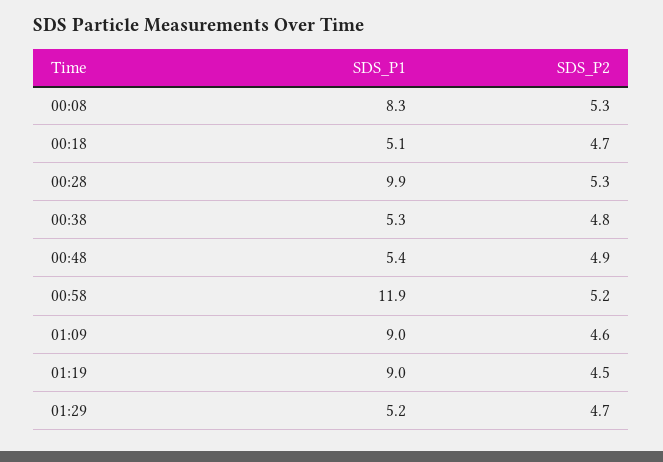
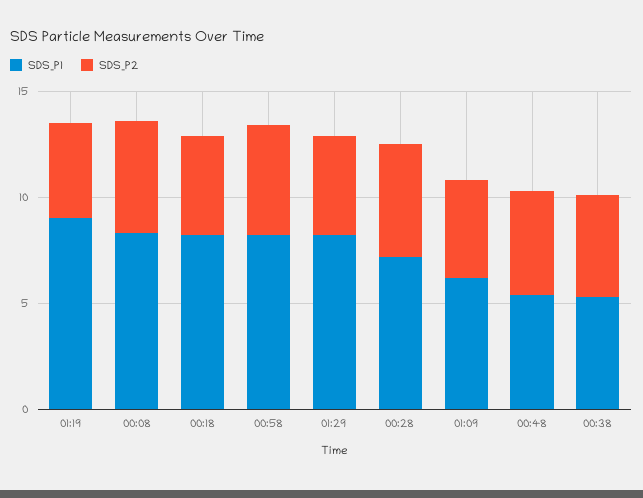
  {
    "SDS_P1": {
      "00:08": 8.3,
-     "00:18": 5.1,
+     "00:18": 8,
-     "00:28": 9.9,
+     "00:28": 7,
      "00:38": 5.3,
      "00:48": 5.4,
-     "00:58": 11.9,
+     "00:58": 8,
-     "01:09": 9,
+     "01:09": 6,
      "01:19": 9,
-     "01:29": 5.2
+     "01:29": 8
    },
    "SDS_P2": {
      "00:08": 5.3,
      "00:18": 4.7,
      "00:28": 5.3,
      "00:38": 4.8,
      "00:48": 4.9,
      "00:58": 5.2,
      "01:09": 4.6,
      "01:19": 4.5,
      "01:29": 4.7
    }
  }

